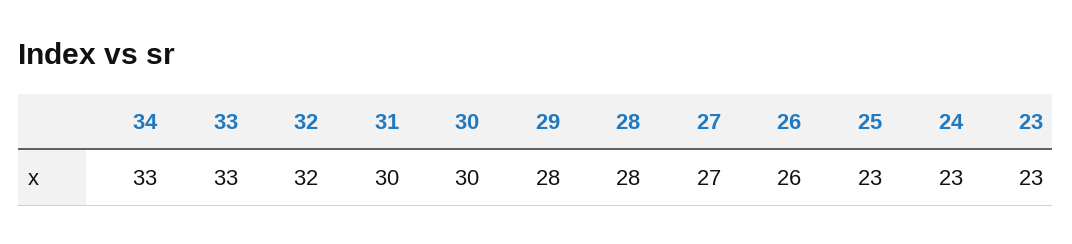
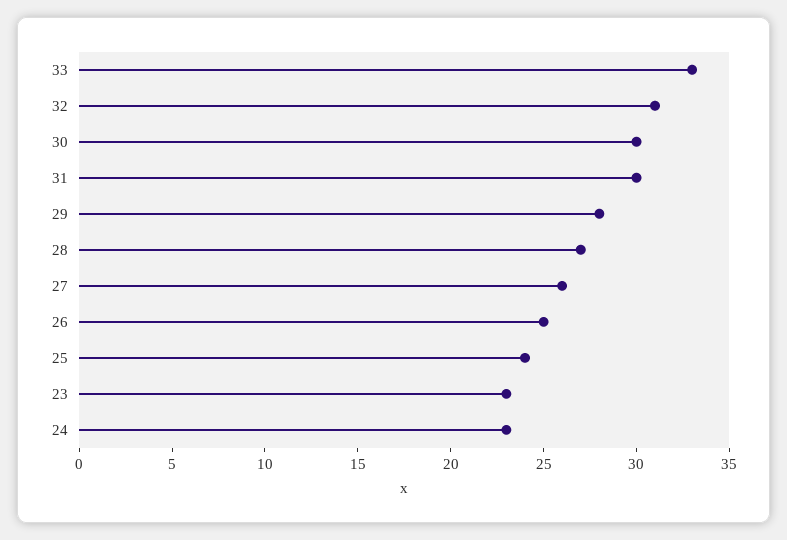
  {
-   "34": 33,
    "33": 33,
-   "32": 32,
+   "32": 31,
    "31": 30,
    "30": 30,
    "29": 28,
-   "28": 28,
+   "28": 27,
-   "27": 27,
+   "27": 26,
-   "26": 26,
+   "26": 25,
-   "25": 23,
+   "25": 24,
    "24": 23,
    "23": 23
  }

